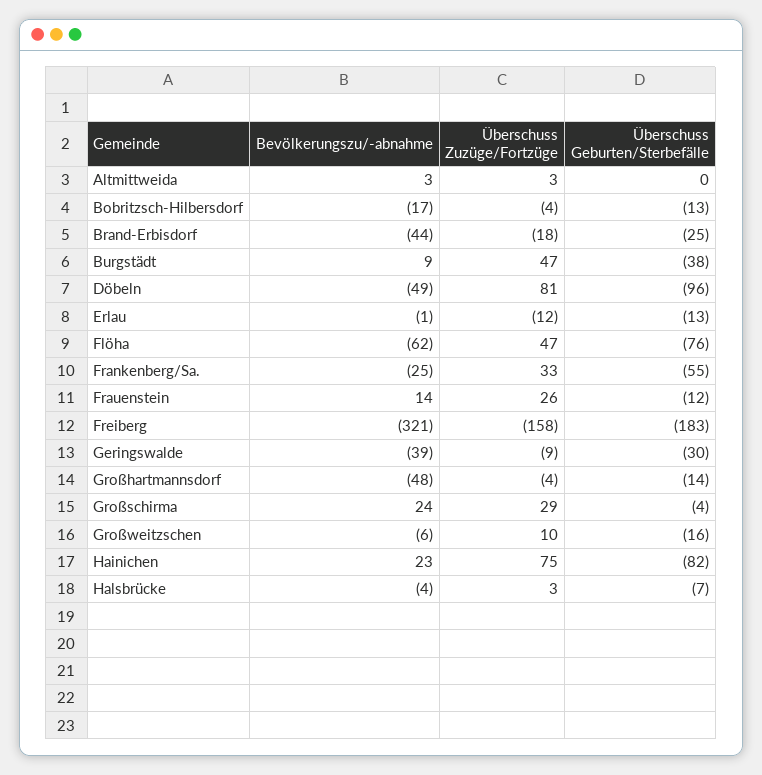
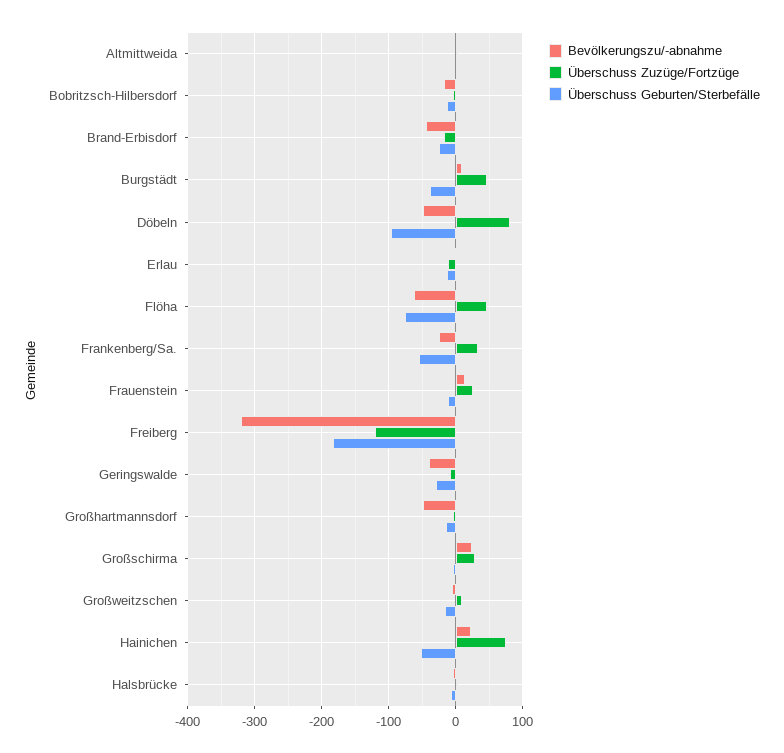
  {
    "Bevölkerungszu/-abnahme": {
      "Altmittweida": 3,
      "Bobritzsch-Hilbersdorf": -17,
      "Brand-Erbisdorf": -44,
      "Burgstädt": 9,
      "Döbeln": -49,
      "Erlau": -1,
      "Flöha": -62,
      "Frankenberg/Sa.": -25,
      "Frauenstein": 14,
      "Freiberg": -321,
      "Geringswalde": -39,
      "Großhartmannsdorf": -48,
      "Großschirma": 24,
      "Großweitzschen": -6,
      "Hainichen": 23,
      "Halsbrücke": -4
    },
    "Überschuss Zuzüge/Fortzüge": {
      "Altmittweida": 3,
      "Bobritzsch-Hilbersdorf": -4,
      "Brand-Erbisdorf": -18,
      "Burgstädt": 47,
      "Döbeln": 81,
      "Erlau": -12,
      "Flöha": 47,
      "Frankenberg/Sa.": 33,
      "Frauenstein": 26,
-     "Freiberg": -158,
+     "Freiberg": -120,
      "Geringswalde": -9,
      "Großhartmannsdorf": -4,
      "Großschirma": 29,
      "Großweitzschen": 10,
      "Hainichen": 75,
      "Halsbrücke": 3
    },
    "Überschuss Geburten/Sterbefälle": {
      "Altmittweida": 0,
      "Bobritzsch-Hilbersdorf": -13,
      "Brand-Erbisdorf": -25,
      "Burgstädt": -38,
      "Döbeln": -96,
      "Erlau": -13,
      "Flöha": -76,
      "Frankenberg/Sa.": -55,
      "Frauenstein": -12,
      "Freiberg": -183,
      "Geringswalde": -30,
      "Großhartmannsdorf": -14,
      "Großschirma": -4,
      "Großweitzschen": -16,
-     "Hainichen": -82,
+     "Hainichen": -50,
      "Halsbrücke": -7
    }
  }

